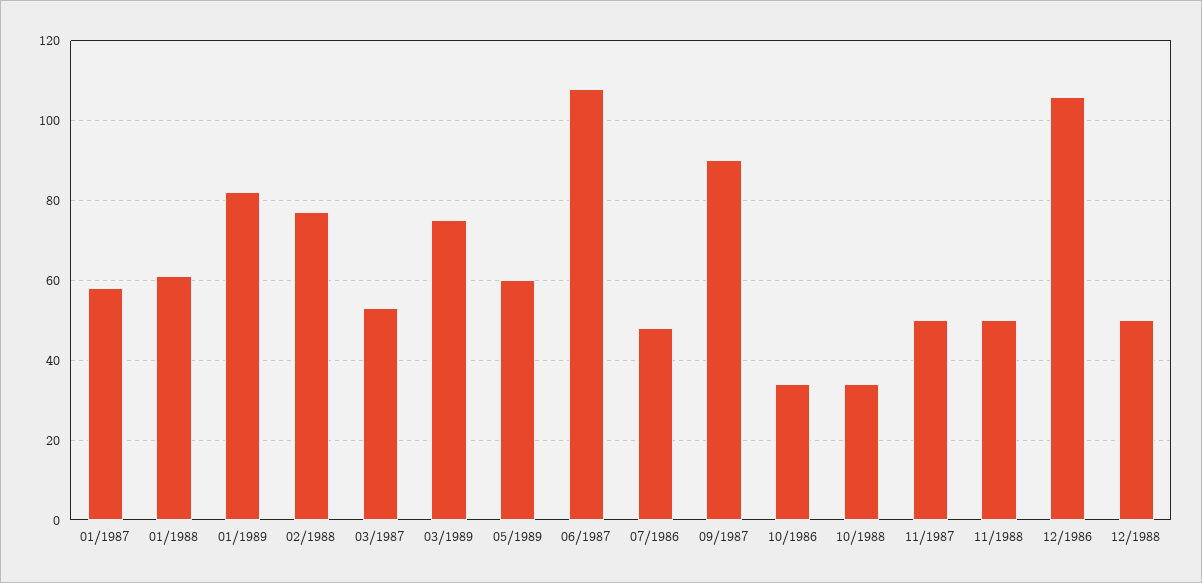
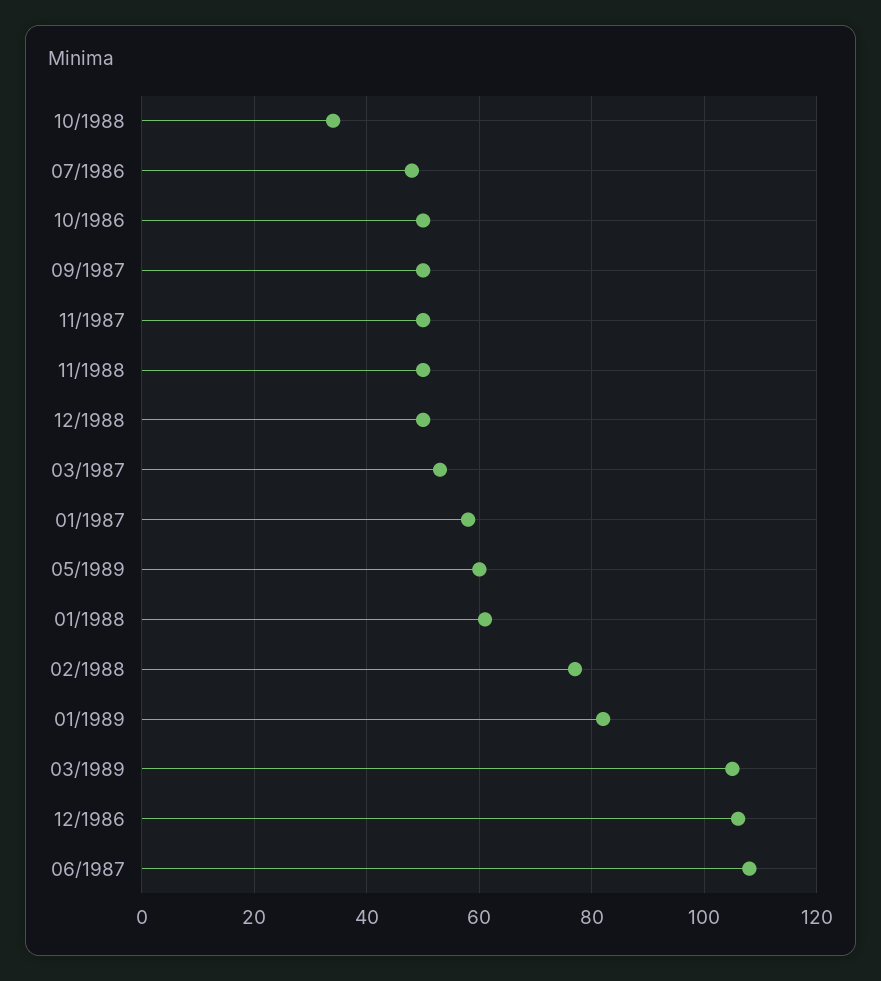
  {
    "01/1987": 60,
    "01/1988": 60,
    "01/1989": 80,
    "02/1988": 75,
    "03/1987": 55,
-   "03/1989": 75,
+   "03/1989": 105,
    "05/1989": 60,
    "06/1987": 110,
    "07/1986": 50,
-   "09/1987": 90,
+   "09/1987": 50,
-   "10/1986": 35,
+   "10/1986": 50,
    "10/1988": 35,
    "11/1987": 50,
    "11/1988": 50,
    "12/1986": 105,
    "12/1988": 50
  }

